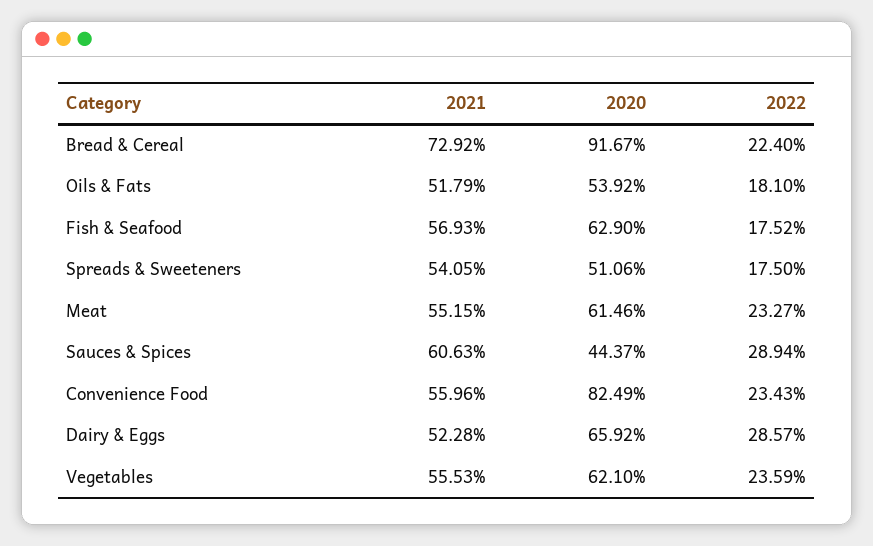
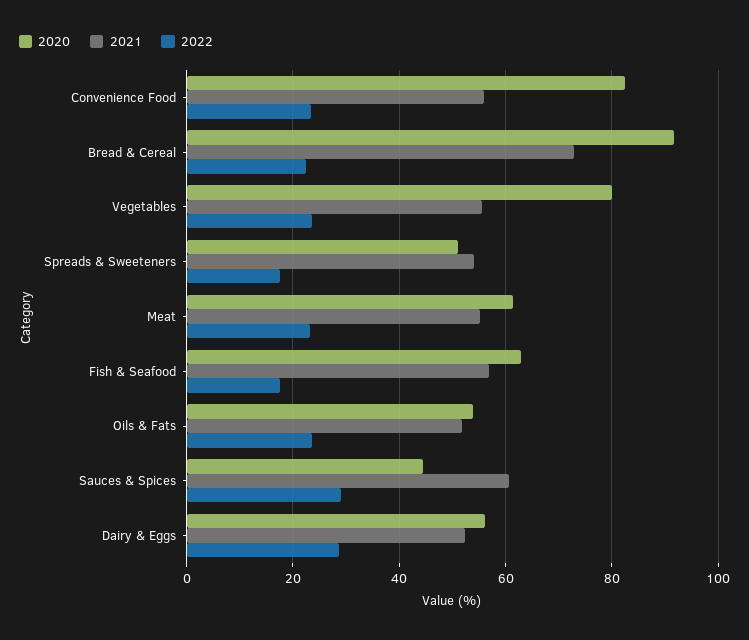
  {
    "2021": {
      "Bread & Cereal": 72.92,
      "Oils & Fats": 51.79,
      "Fish & Seafood": 56.93,
      "Spreads & Sweeteners": 54.05,
      "Meat": 55.15,
      "Sauces & Spices": 60.63,
      "Convenience Food": 55.96,
      "Dairy & Eggs": 52.28,
      "Vegetables": 55.53
    },
    "2020": {
      "Bread & Cereal": 91.67,
      "Oils & Fats": 53.92,
      "Fish & Seafood": 62.9,
      "Spreads & Sweeteners": 51.06,
      "Meat": 61.46,
      "Sauces & Spices": 44.37,
      "Convenience Food": 82.49,
-     "Dairy & Eggs": 65.92,
+     "Dairy & Eggs": 56,
-     "Vegetables": 62.1
+     "Vegetables": 80
    },
    "2022": {
      "Bread & Cereal": 22.4,
-     "Oils & Fats": 18.1,
+     "Oils & Fats": 24,
      "Fish & Seafood": 17.52,
      "Spreads & Sweeteners": 17.5,
      "Meat": 23.27,
      "Sauces & Spices": 28.94,
      "Convenience Food": 23.43,
      "Dairy & Eggs": 28.57,
      "Vegetables": 23.59
    }
  }

